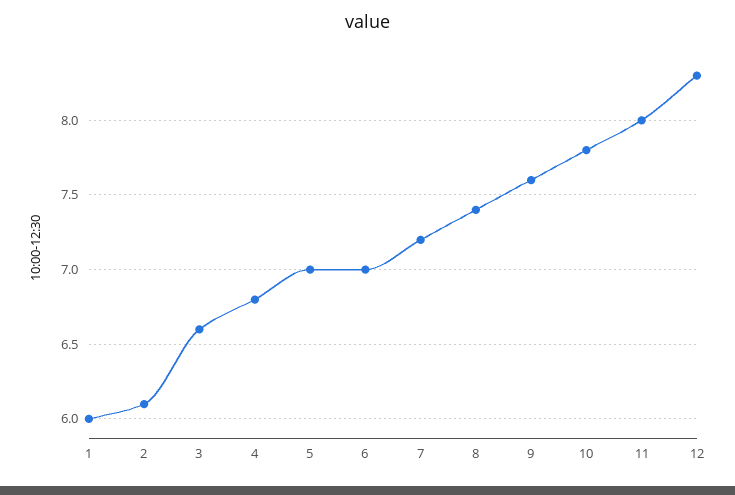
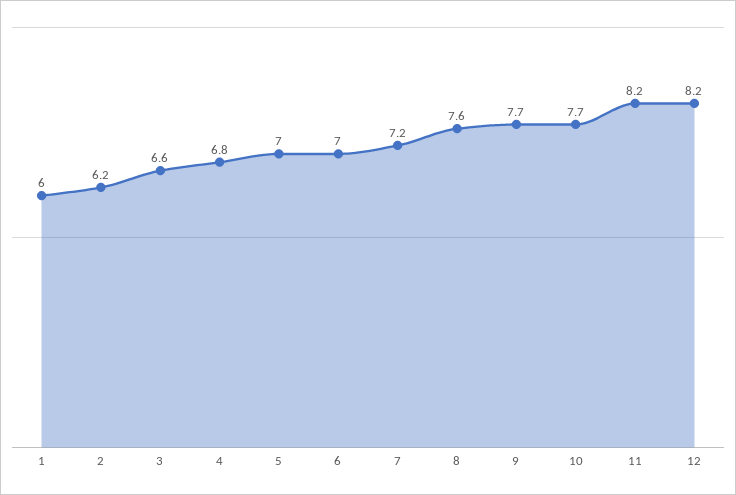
  {
    "1": 6,
-   "2": 6.1,
+   "2": 6.2,
    "3": 6.6,
    "4": 6.8,
    "5": 7,
    "6": 7,
    "7": 7.2,
-   "8": 7.4,
+   "8": 7.6,
-   "9": 7.6,
+   "9": 7.7,
-   "10": 7.8,
+   "10": 7.7,
-   "11": 8,
+   "11": 8.2,
-   "12": 8.3
+   "12": 8.2
  }

